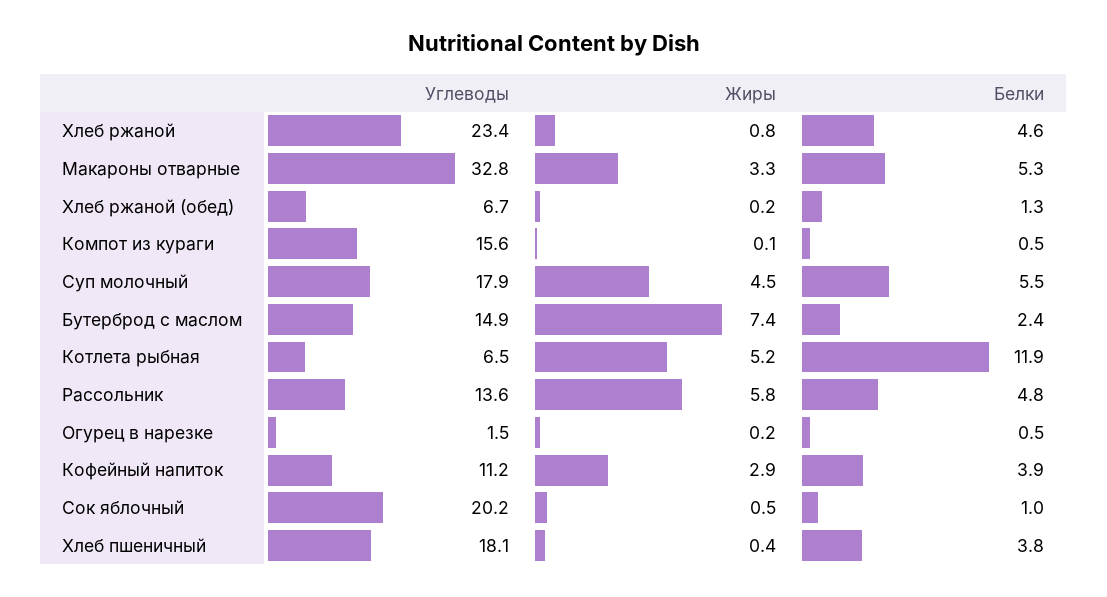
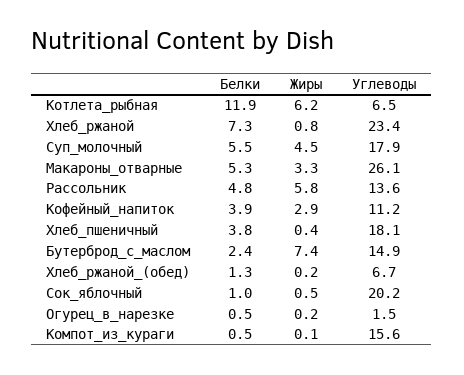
  {
    "Углеводы": {
      "Хлеб ржаной": 23.4,
-     "Макароны отварные": 32.8,
+     "Макароны отварные": 26.1,
      "Хлеб ржаной (обед)": 6.7,
      "Компот из кураги": 15.6,
      "Суп молочный": 17.9,
      "Бутерброд с маслом": 14.9,
      "Котлета рыбная": 6.5,
      "Рассольник": 13.6,
      "Огурец в нарезке": 1.5,
      "Кофейный напиток": 11.2,
      "Сок яблочный": 20.2,
      "Хлеб пшеничный": 18.1
    },
    "Жиры": {
      "Хлеб ржаной": 0.8,
      "Макароны отварные": 3.3,
      "Хлеб ржаной (обед)": 0.2,
      "Компот из кураги": 0.1,
      "Суп молочный": 4.5,
      "Бутерброд с маслом": 7.4,
-     "Котлета рыбная": 5.2,
+     "Котлета рыбная": 6.2,
      "Рассольник": 5.8,
      "Огурец в нарезке": 0.2,
      "Кофейный напиток": 2.9,
      "Сок яблочный": 0.5,
      "Хлеб пшеничный": 0.4
    },
    "Белки": {
-     "Хлеб ржаной": 4.6,
+     "Хлеб ржаной": 7.3,
      "Макароны отварные": 5.3,
      "Хлеб ржаной (обед)": 1.3,
      "Компот из кураги": 0.5,
      "Суп молочный": 5.5,
      "Бутерброд с маслом": 2.4,
      "Котлета рыбная": 11.9,
      "Рассольник": 4.8,
      "Огурец в нарезке": 0.5,
      "Кофейный напиток": 3.9,
      "Сок яблочный": 1,
      "Хлеб пшеничный": 3.8
    }
  }

